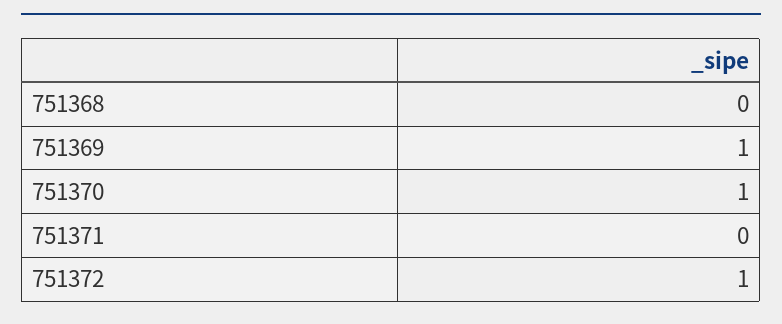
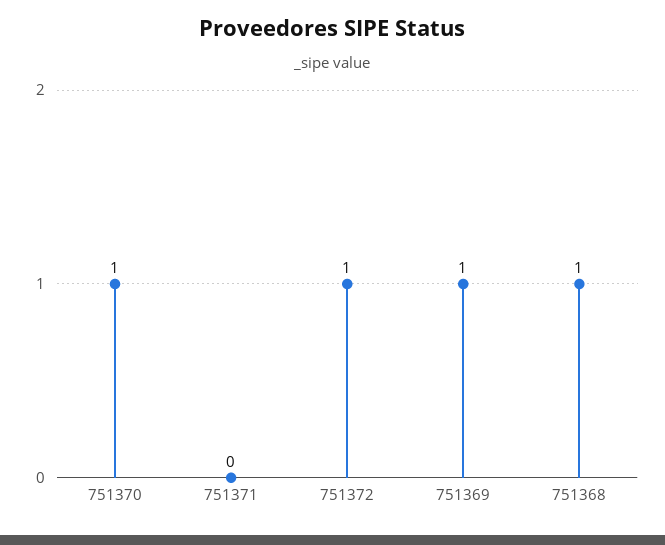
  {
-   "751368": 0,
+   "751368": 1,
    "751369": 1,
    "751370": 1,
    "751371": 0,
    "751372": 1
  }

